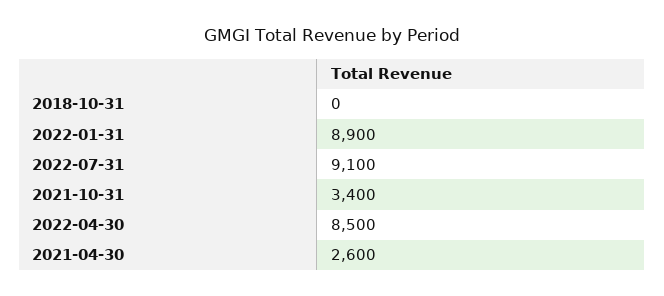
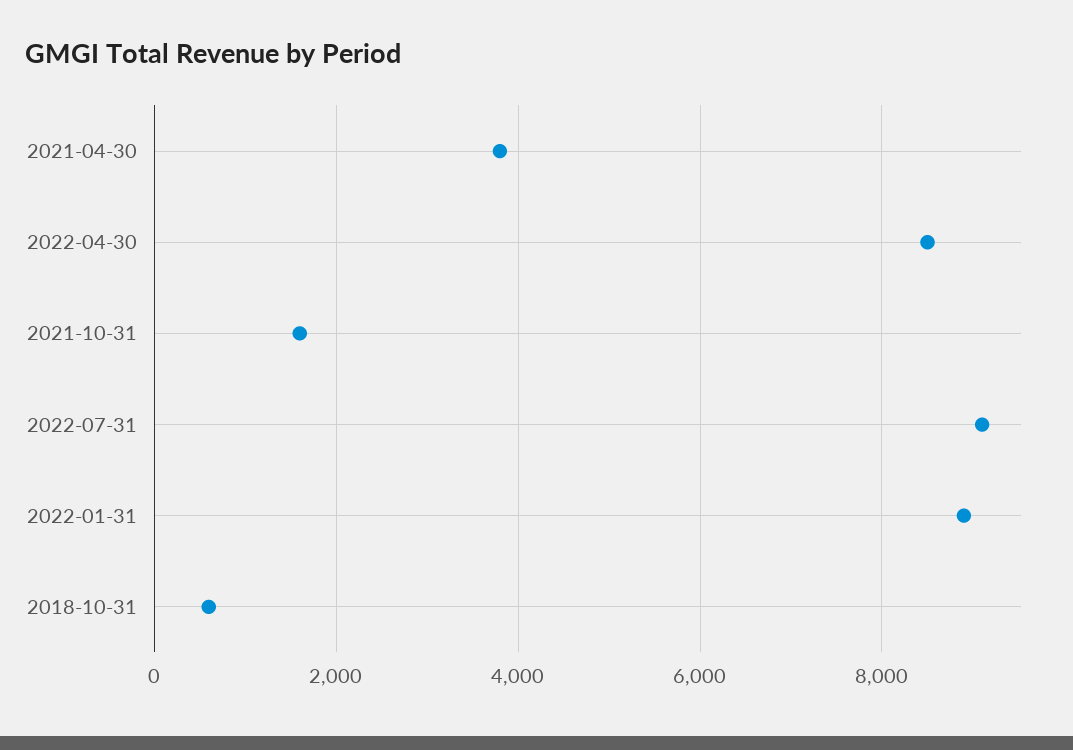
  {
-   "2018-10-31": 0,
+   "2018-10-31": 600,
    "2022-01-31": 8900,
    "2022-07-31": 9100,
-   "2021-10-31": 3400,
+   "2021-10-31": 1600,
    "2022-04-30": 8500,
-   "2021-04-30": 2600
+   "2021-04-30": 3800
  }

